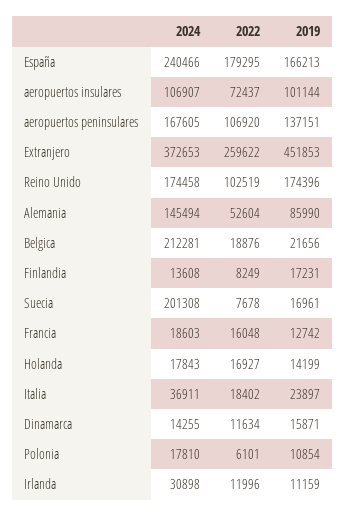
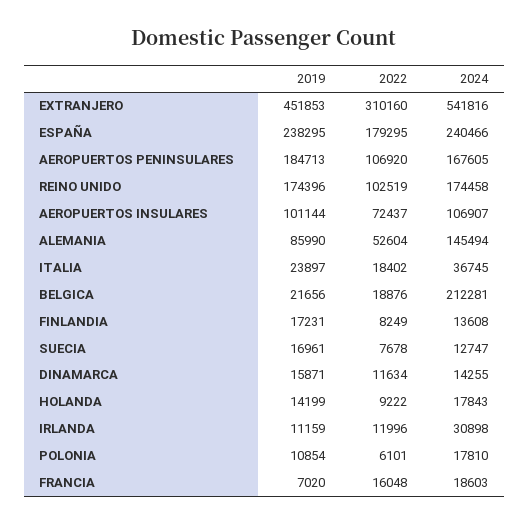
  {
    "2024": {
      "España": 240466,
      "aeropuertos insulares": 106907,
      "aeropuertos peninsulares": 167605,
-     "Extranjero": 372653,
+     "Extranjero": 541816,
      "Reino Unido": 174458,
      "Alemania": 145494,
      "Belgica": 212281,
      "Finlandia": 13608,
-     "Suecia": 201308,
+     "Suecia": 12747,
      "Francia": 18603,
      "Holanda": 17843,
-     "Italia": 36911,
+     "Italia": 36745,
      "Dinamarca": 14255,
      "Polonia": 17810,
      "Irlanda": 30898
    },
    "2022": {
      "España": 179295,
      "aeropuertos insulares": 72437,
      "aeropuertos peninsulares": 106920,
-     "Extranjero": 259622,
+     "Extranjero": 310160,
      "Reino Unido": 102519,
      "Alemania": 52604,
      "Belgica": 18876,
      "Finlandia": 8249,
      "Suecia": 7678,
      "Francia": 16048,
-     "Holanda": 16927,
+     "Holanda": 9222,
      "Italia": 18402,
      "Dinamarca": 11634,
      "Polonia": 6101,
      "Irlanda": 11996
    },
    "2019": {
-     "España": 166213,
+     "España": 238295,
      "aeropuertos insulares": 101144,
-     "aeropuertos peninsulares": 137151,
+     "aeropuertos peninsulares": 184713,
      "Extranjero": 451853,
      "Reino Unido": 174396,
      "Alemania": 85990,
      "Belgica": 21656,
      "Finlandia": 17231,
      "Suecia": 16961,
-     "Francia": 12742,
+     "Francia": 7020,
      "Holanda": 14199,
      "Italia": 23897,
      "Dinamarca": 15871,
      "Polonia": 10854,
      "Irlanda": 11159
    }
  }

